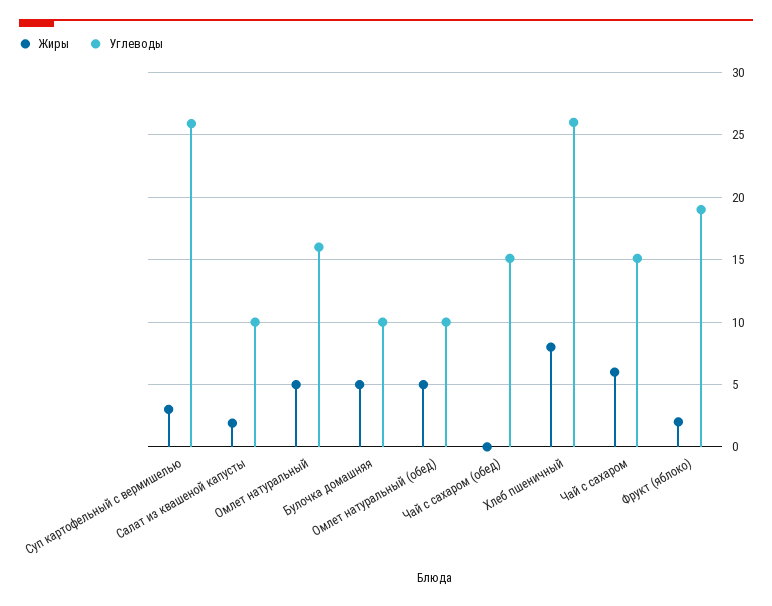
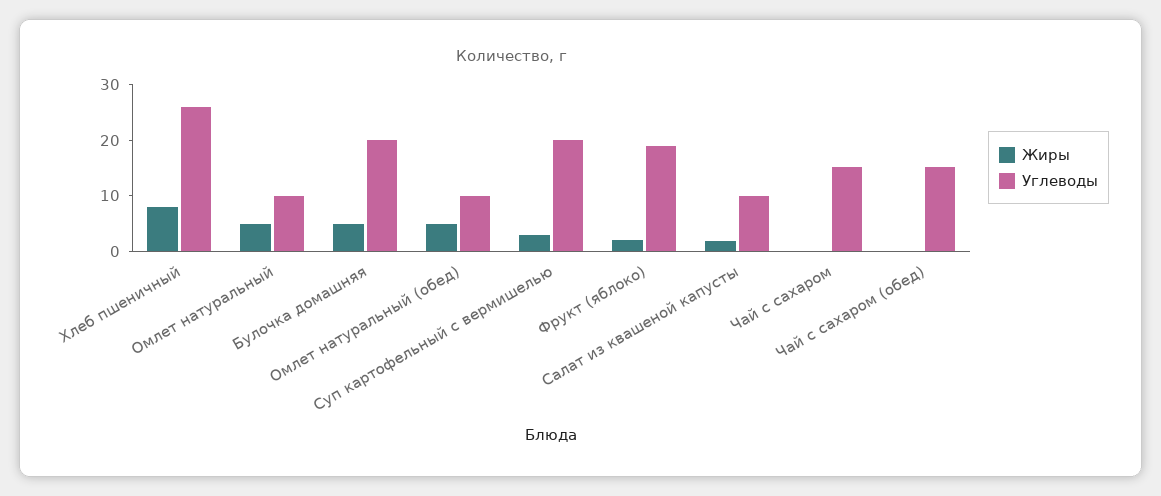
  {
    "Жиры": {
      "Суп картофельный с вермишелью": 3,
      "Салат из квашеной капусты": 2,
      "Омлет натуральный": 5,
      "Булочка домашняя": 5,
      "Омлет натуральный (обед)": 5,
      "Чай с сахаром (обед)": 0,
      "Хлеб пшеничный": 8,
-     "Чай с сахаром": 6,
+     "Чай с сахаром": 0,
      "Фрукт (яблоко)": 2
    },
    "Углеводы": {
-     "Суп картофельный с вермишелью": 26,
+     "Суп картофельный с вермишелью": 20,
      "Салат из квашеной капусты": 10,
-     "Омлет натуральный": 16,
+     "Омлет натуральный": 10,
-     "Булочка домашняя": 10,
+     "Булочка домашняя": 20,
      "Омлет натуральный (обед)": 10,
      "Чай с сахаром (обед)": 15,
      "Хлеб пшеничный": 26,
      "Чай с сахаром": 15,
      "Фрукт (яблоко)": 19
    }
  }

